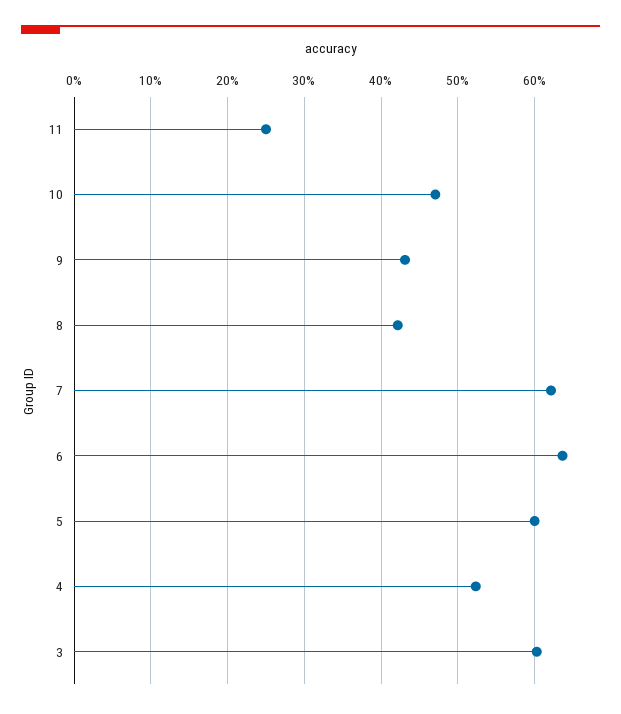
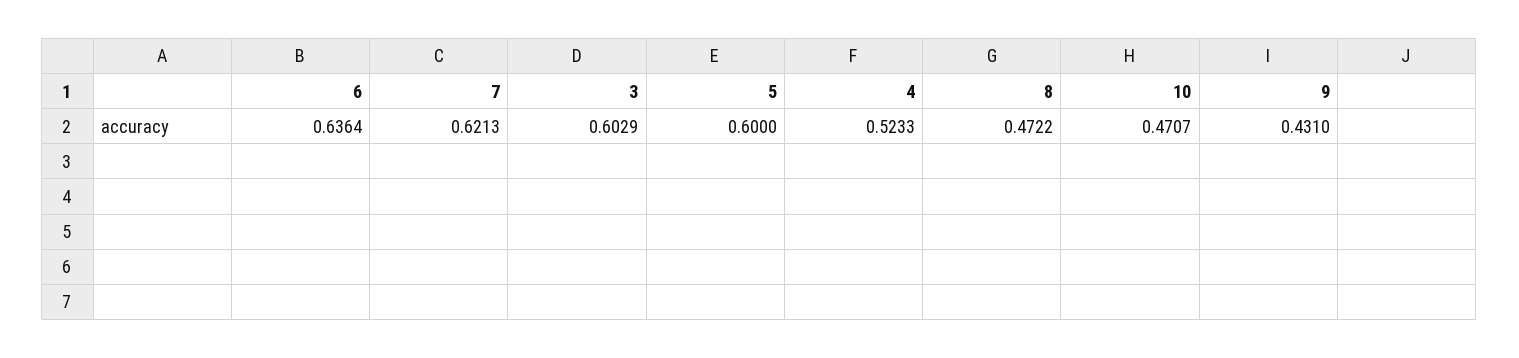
  {
-   "11": 0.25,
    "10": 0.4707,
    "9": 0.431,
-   "8": 0.42,
+   "8": 0.4722,
    "7": 0.6213,
    "6": 0.6364,
    "5": 0.6,
    "4": 0.5233,
    "3": 0.6029
  }

